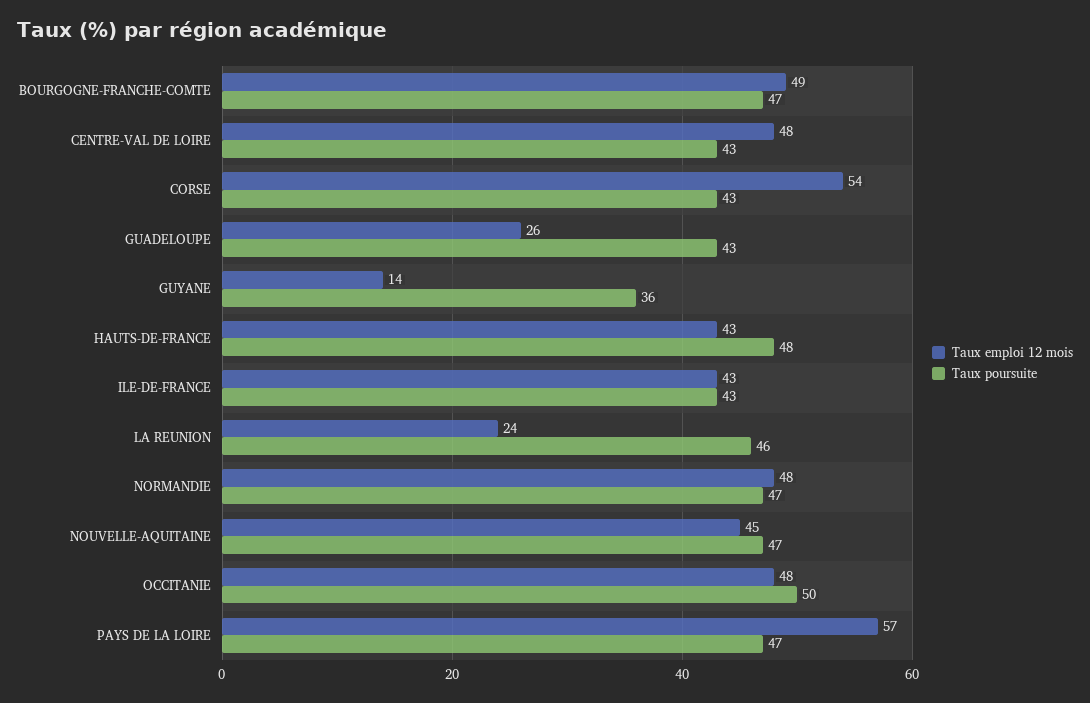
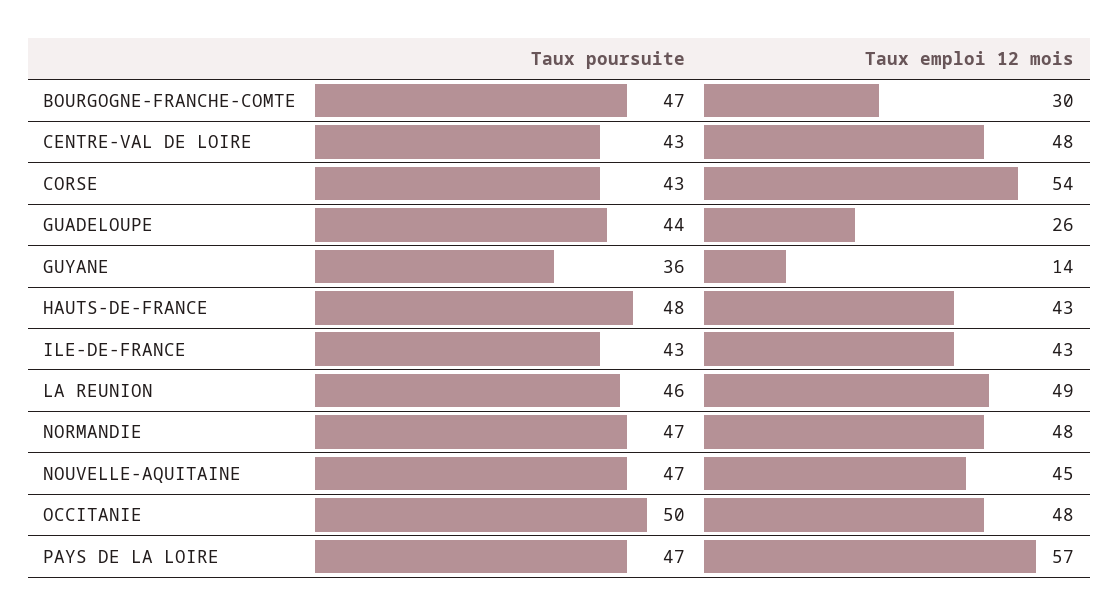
  {
    "Taux emploi 12 mois": {
-     "BOURGOGNE-FRANCHE-COMTE": 49,
+     "BOURGOGNE-FRANCHE-COMTE": 30,
      "CENTRE-VAL DE LOIRE": 48,
      "CORSE": 54,
      "GUADELOUPE": 26,
      "GUYANE": 14,
      "HAUTS-DE-FRANCE": 43,
      "ILE-DE-FRANCE": 43,
-     "LA REUNION": 24,
+     "LA REUNION": 49,
      "NORMANDIE": 48,
      "NOUVELLE-AQUITAINE": 45,
      "OCCITANIE": 48,
      "PAYS DE LA LOIRE": 57
    },
    "Taux poursuite": {
      "BOURGOGNE-FRANCHE-COMTE": 47,
      "CENTRE-VAL DE LOIRE": 43,
      "CORSE": 43,
-     "GUADELOUPE": 43,
+     "GUADELOUPE": 44,
      "GUYANE": 36,
      "HAUTS-DE-FRANCE": 48,
      "ILE-DE-FRANCE": 43,
      "LA REUNION": 46,
      "NORMANDIE": 47,
      "NOUVELLE-AQUITAINE": 47,
      "OCCITANIE": 50,
      "PAYS DE LA LOIRE": 47
    }
  }

